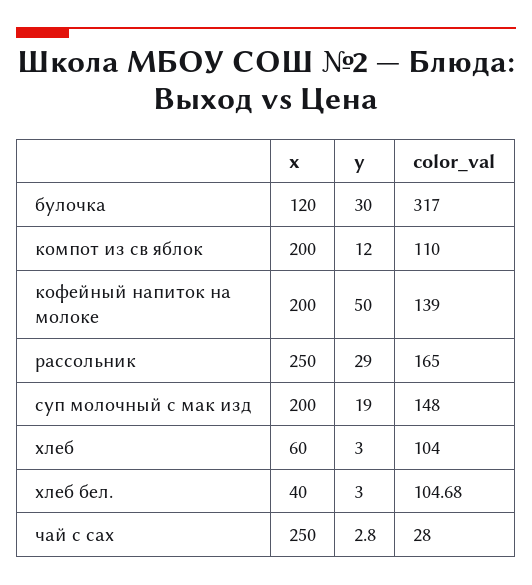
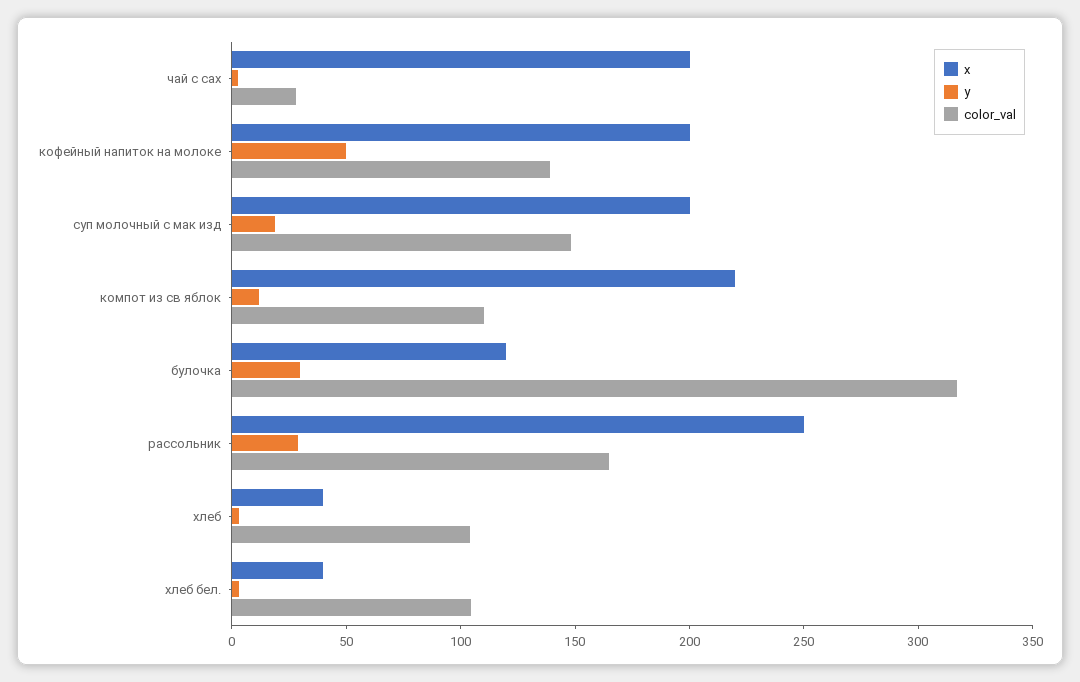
  {
    "x": {
      "булочка": 120,
-     "компот из св яблок": 200,
+     "компот из св яблок": 220,
      "кофейный напиток на молоке": 200,
      "рассольник": 250,
      "суп молочный с мак изд": 200,
-     "хлеб": 60,
+     "хлеб": 40,
      "хлеб бел.": 40,
-     "чай с сах": 250
+     "чай с сах": 200
    },
    "y": {
      "булочка": 30,
      "компот из св яблок": 12,
      "кофейный напиток на молоке": 50,
      "рассольник": 29,
      "суп молочный с мак изд": 19,
      "хлеб": 3,
      "хлеб бел.": 3,
      "чай с сах": 2.8
    },
    "color_val": {
      "булочка": 317,
      "компот из св яблок": 110,
      "кофейный напиток на молоке": 139,
      "рассольник": 165,
      "суп молочный с мак изд": 148,
      "хлеб": 104,
      "хлеб бел.": 104.68,
      "чай с сах": 28
    }
  }

